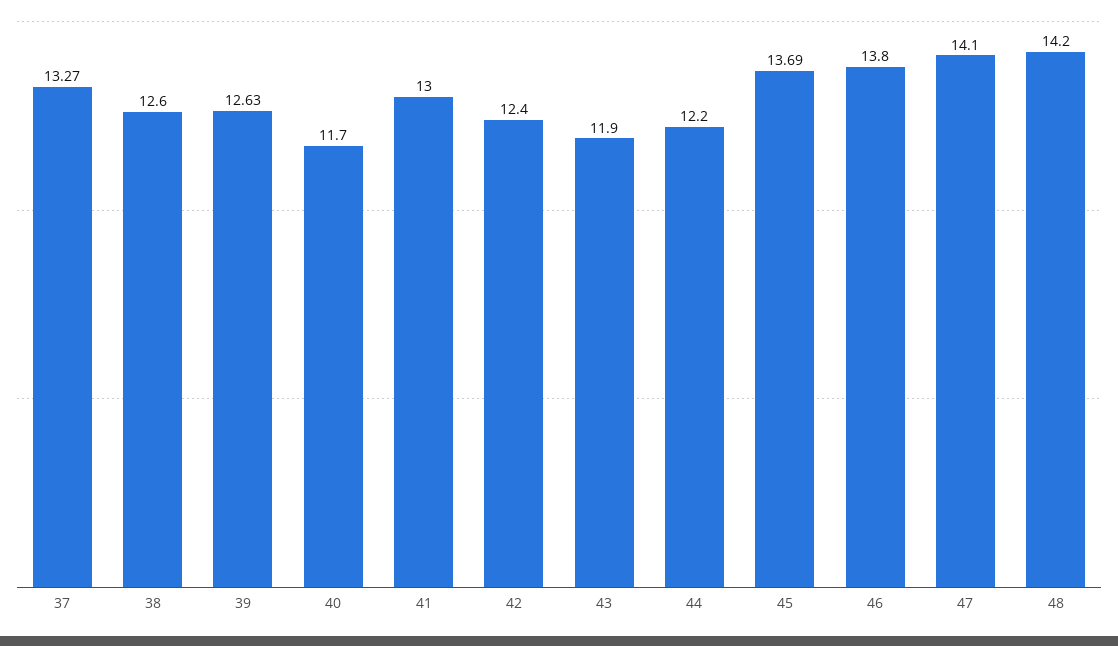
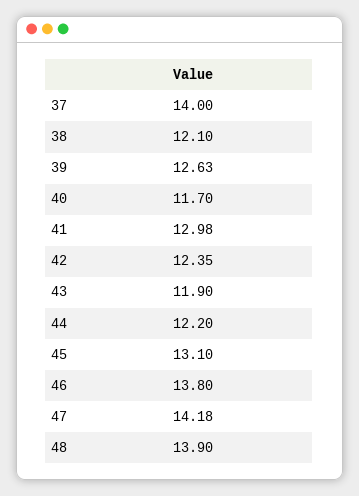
  {
-   "37": 13.27,
+   "37": 14,
-   "38": 12.6,
+   "38": 12.1,
    "39": 12.63,
    "40": 11.7,
-   "41": 13,
+   "41": 12.98,
-   "42": 12.4,
+   "42": 12.35,
    "43": 11.9,
    "44": 12.2,
-   "45": 13.69,
+   "45": 13.1,
    "46": 13.8,
-   "47": 14.1,
+   "47": 14.18,
-   "48": 14.2
+   "48": 13.9
  }

